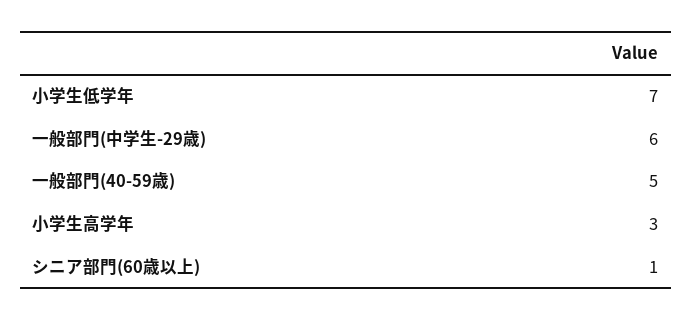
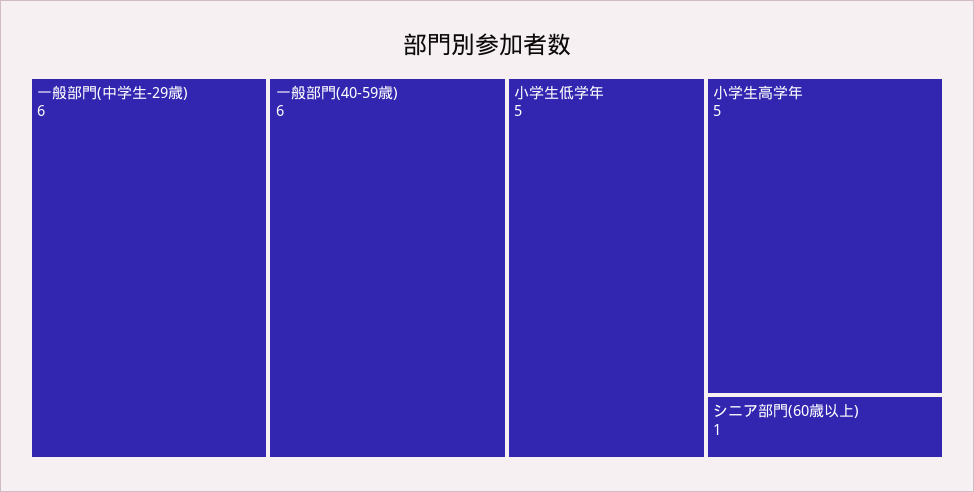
  {
-   "小学生低学年": 7,
+   "小学生低学年": 5,
    "一般部門(中学生-29歳)": 6,
-   "一般部門(40-59歳)": 5,
+   "一般部門(40-59歳)": 6,
-   "小学生高学年": 3,
+   "小学生高学年": 5,
    "シニア部門(60歳以上)": 1
  }

